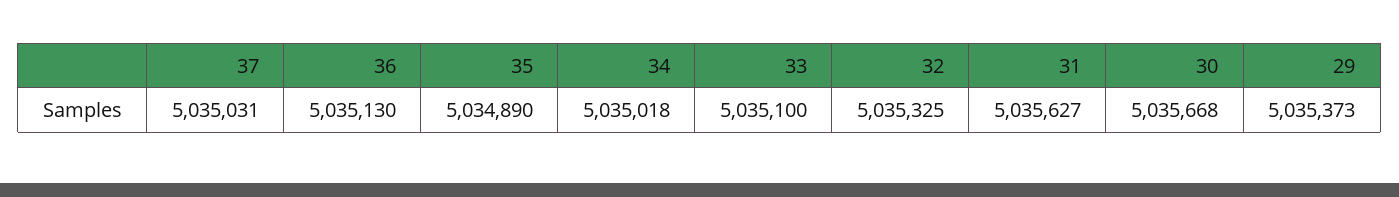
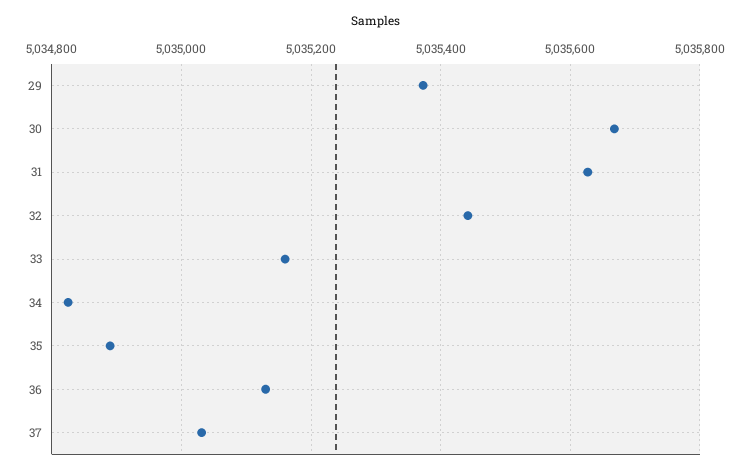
  {
    "37": 5035031,
    "36": 5035130,
    "35": 5034890,
-   "34": 5035018,
+   "34": 5034820,
-   "33": 5035100,
+   "33": 5035160,
-   "32": 5035325,
+   "32": 5035440,
    "31": 5035627,
    "30": 5035668,
    "29": 5035373
  }

